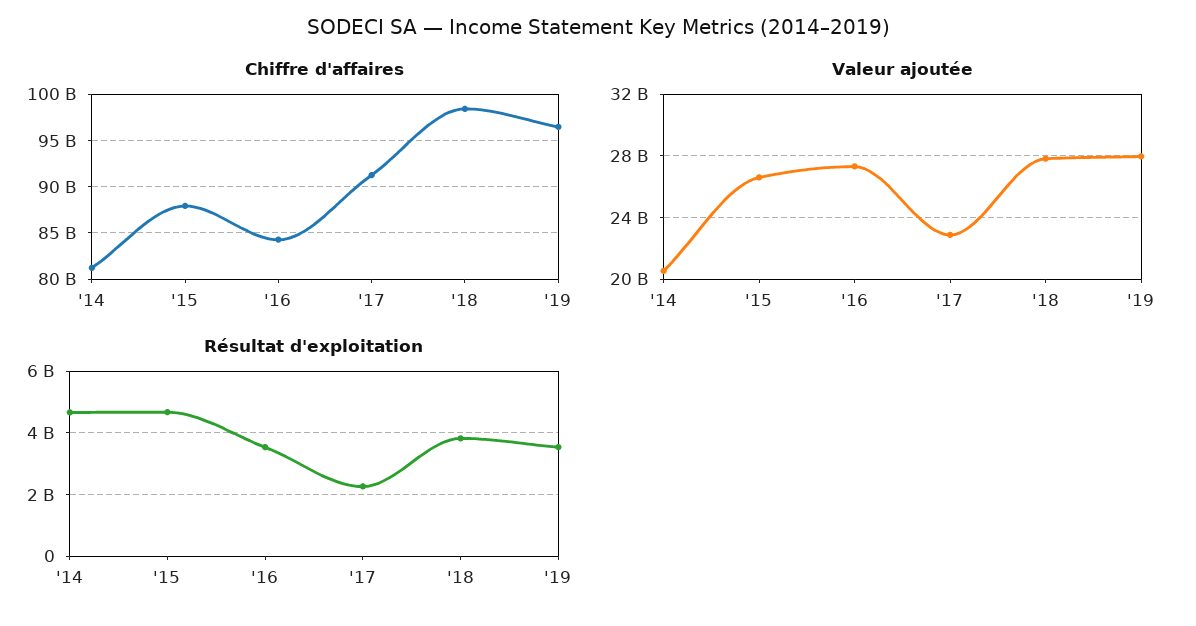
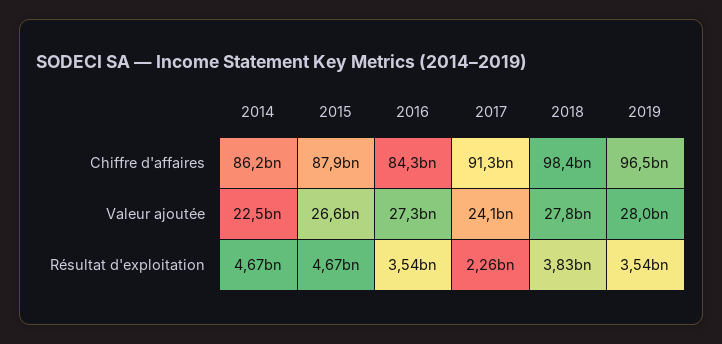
  {
    "Chiffre d'affaires": {
-     "'14": 81000000000,
+     "'14": 86200000000,
      "'15": 87900000000,
      "'16": 84300000000,
      "'17": 91300000000,
      "'18": 98400000000,
      "'19": 96500000000
    },
    "Valeur ajoutée": {
-     "'14": 20500000000,
+     "'14": 22500000000,
      "'15": 26600000000,
      "'16": 27300000000,
-     "'17": 23000000000,
+     "'17": 24100000000,
      "'18": 27800000000,
      "'19": 28000000000
    },
    "Résultat d'exploitation": {
      "'14": 4670000000,
      "'15": 4670000000,
      "'16": 3540000000,
      "'17": 2260000000,
      "'18": 3830000000,
      "'19": 3540000000
    }
  }

